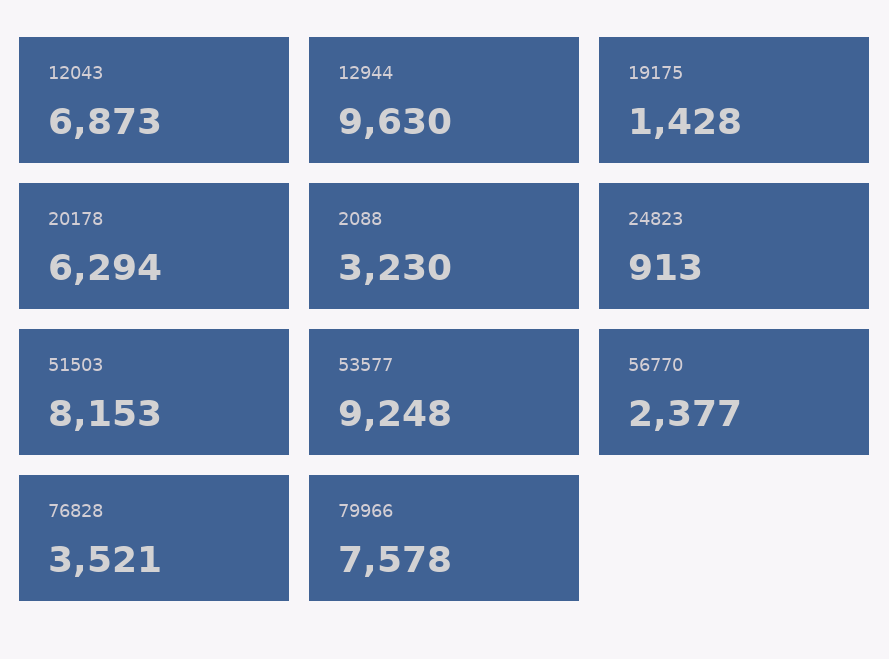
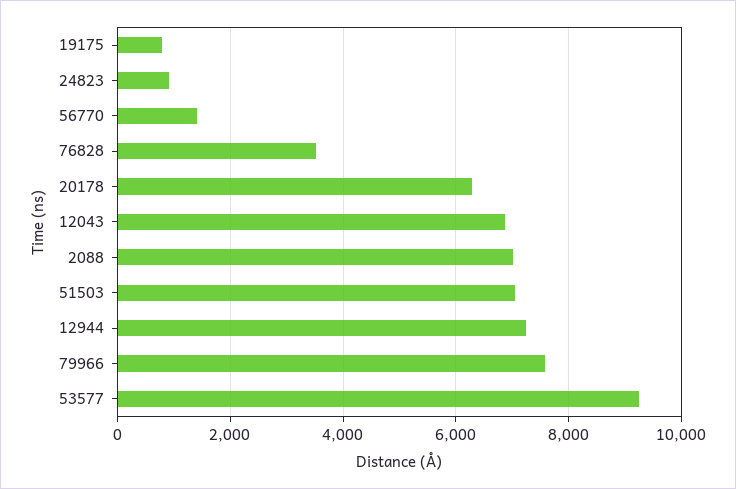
  {
    "12043": 6873,
-   "12944": 9630,
+   "12944": 7200,
-   "19175": 1428,
+   "19175": 800,
    "20178": 6294,
-   "2088": 3230,
+   "2088": 7000,
    "24823": 913,
-   "51503": 8153,
+   "51503": 7000,
    "53577": 9248,
-   "56770": 2377,
+   "56770": 1400,
    "76828": 3521,
    "79966": 7578
  }

